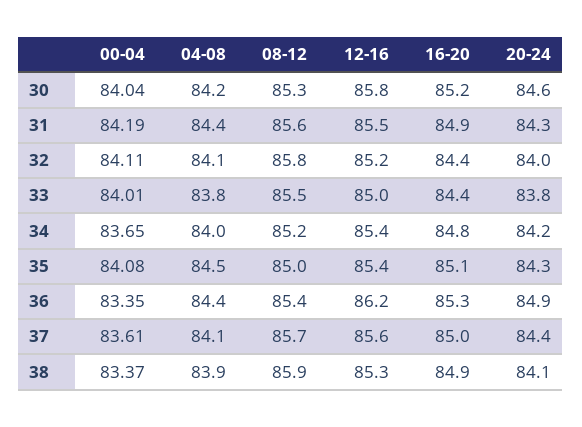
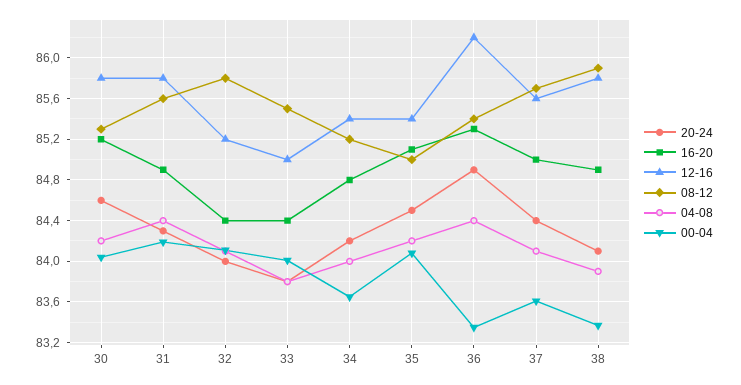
  {
    "00-04": {
      "30": 84.04,
      "31": 84.19,
      "32": 84.11,
      "33": 84.01,
      "34": 83.65,
      "35": 84.08,
      "36": 83.35,
      "37": 83.61,
      "38": 83.37
    },
    "04-08": {
      "30": 84.2,
      "31": 84.4,
      "32": 84.1,
      "33": 83.8,
      "34": 84,
-     "35": 84.5,
+     "35": 84.2,
      "36": 84.4,
      "37": 84.1,
      "38": 83.9
    },
    "08-12": {
      "30": 85.3,
      "31": 85.6,
      "32": 85.8,
      "33": 85.5,
      "34": 85.2,
      "35": 85,
      "36": 85.4,
      "37": 85.7,
      "38": 85.9
    },
    "12-16": {
      "30": 85.8,
-     "31": 85.5,
+     "31": 85.8,
      "32": 85.2,
      "33": 85,
      "34": 85.4,
      "35": 85.4,
      "36": 86.2,
      "37": 85.6,
-     "38": 85.3
+     "38": 85.8
    },
    "16-20": {
      "30": 85.2,
      "31": 84.9,
      "32": 84.4,
      "33": 84.4,
      "34": 84.8,
      "35": 85.1,
      "36": 85.3,
      "37": 85,
      "38": 84.9
    },
    "20-24": {
      "30": 84.6,
      "31": 84.3,
      "32": 84,
      "33": 83.8,
      "34": 84.2,
-     "35": 84.3,
+     "35": 84.5,
      "36": 84.9,
      "37": 84.4,
      "38": 84.1
    }
  }

